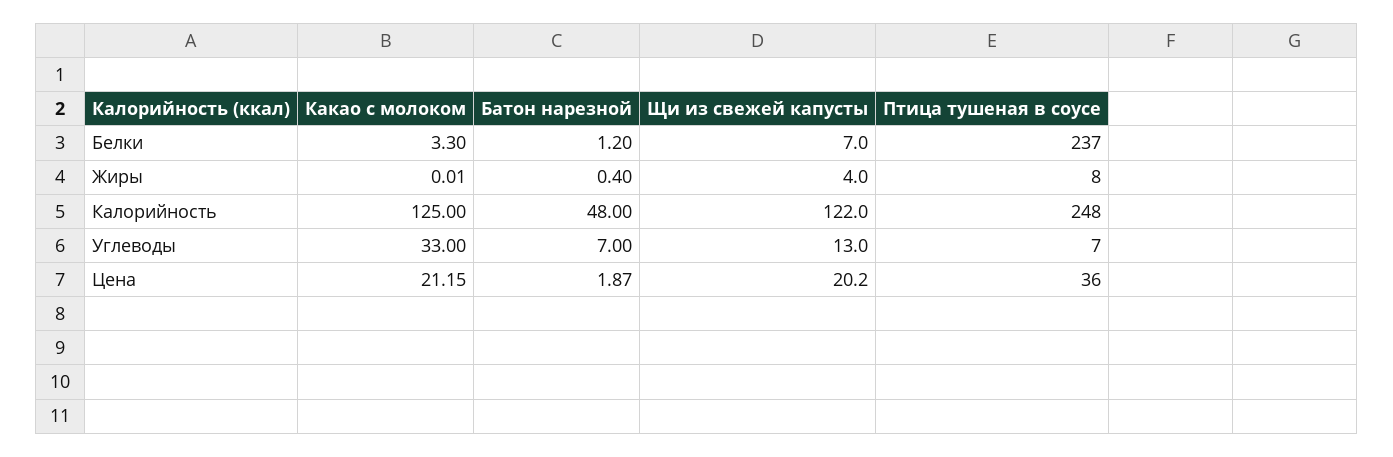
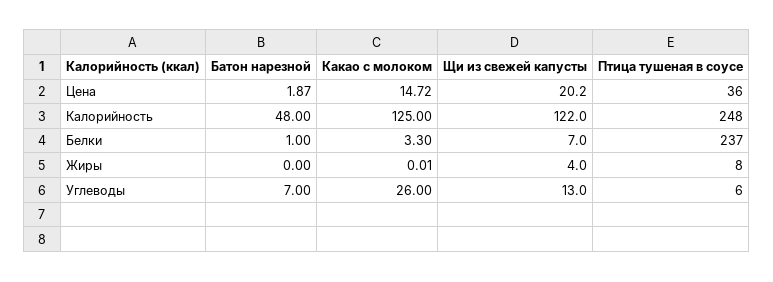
  {
    "Какао с молоком": {
      "Белки": 3.3,
      "Жиры": 0.01,
      "Калорийность": 125,
-     "Углеводы": 33,
+     "Углеводы": 26,
-     "Цена": 21.15
+     "Цена": 14.72
    },
    "Батон нарезной": {
-     "Белки": 1.2,
+     "Белки": 1,
-     "Жиры": 0.4,
+     "Жиры": 0,
      "Калорийность": 48,
      "Углеводы": 7,
      "Цена": 1.87
    },
    "Щи из свежей капусты": {
      "Белки": 7,
      "Жиры": 4,
      "Калорийность": 122,
      "Углеводы": 13,
      "Цена": 20.2
    },
    "Птица тушеная в соусе": {
      "Белки": 237,
      "Жиры": 8,
      "Калорийность": 248,
-     "Углеводы": 7,
+     "Углеводы": 6,
      "Цена": 36
    }
  }

